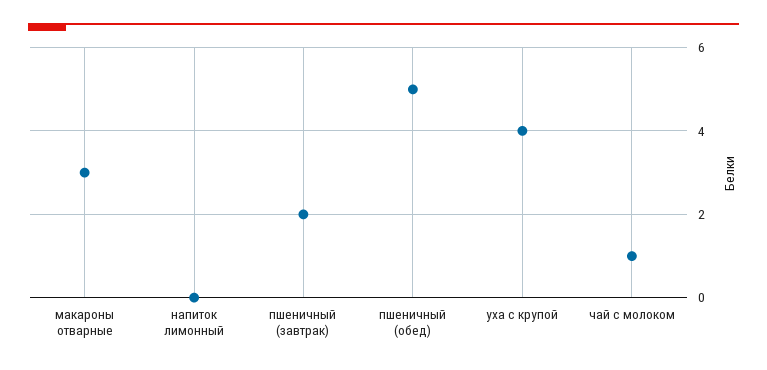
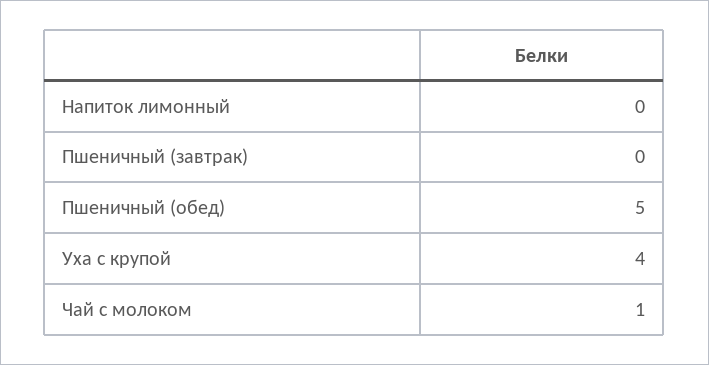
  {
-   "макароны отварные": 3,
    "напиток лимонный": 0,
-   "пшеничный (завтрак)": 2,
+   "пшеничный (завтрак)": 0,
    "пшеничный (обед)": 5,
    "уха с крупой": 4,
    "чай с молоком": 1
  }

